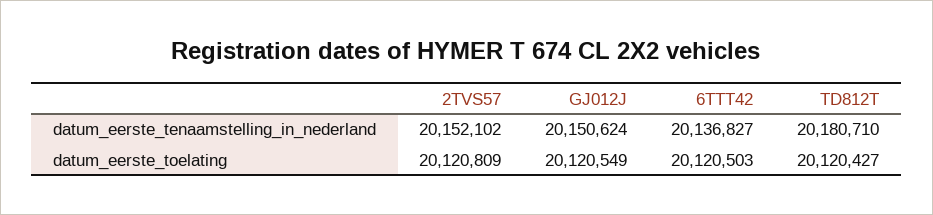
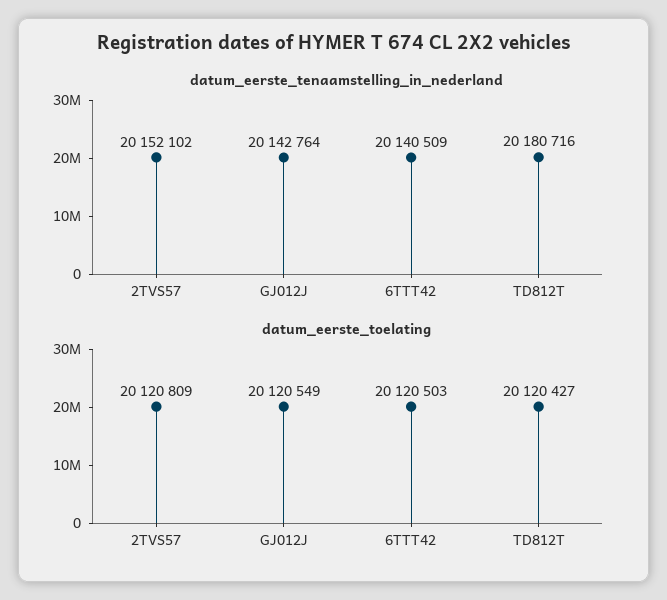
  {
    "datum_eerste_tenaamstelling_in_nederland": {
      "2TVS57": 20152102,
-     "GJ012J": 20150624,
+     "GJ012J": 20142764,
-     "6TTT42": 20136827,
+     "6TTT42": 20140509,
-     "TD812T": 20180710
+     "TD812T": 20180716
    },
    "datum_eerste_toelating": {
      "2TVS57": 20120809,
      "GJ012J": 20120549,
      "6TTT42": 20120503,
      "TD812T": 20120427
    }
  }

